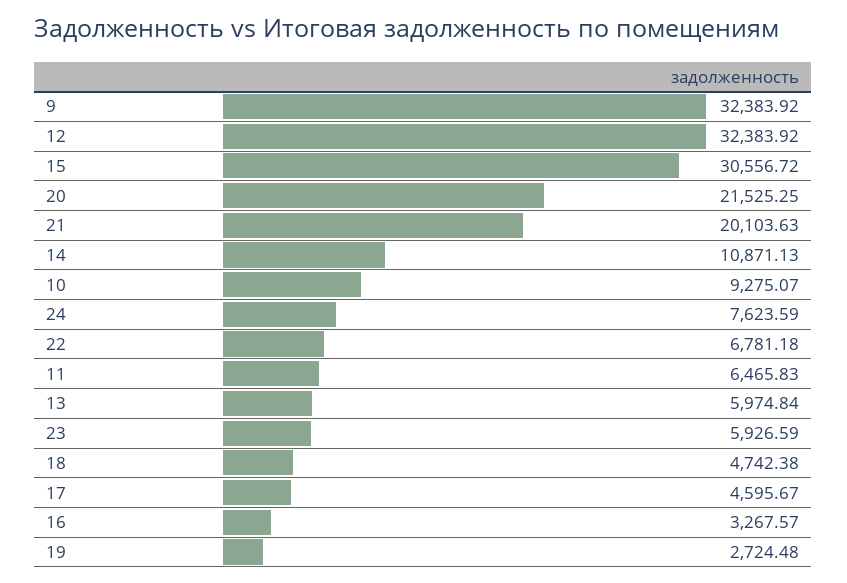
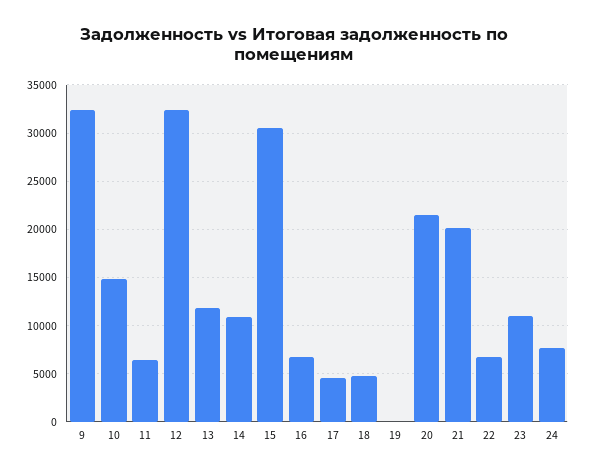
  {
    "9": 32383.92,
    "12": 32383.92,
    "15": 30556.72,
    "20": 21525.25,
    "21": 20103.63,
    "14": 10871.13,
-   "10": 9275.07,
+   "10": 15000,
    "24": 7623.59,
    "22": 6781.18,
    "11": 6465.83,
-   "13": 5974.84,
+   "13": 12000,
-   "23": 5926.59,
+   "23": 11000,
    "18": 4742.38,
    "17": 4595.67,
-   "16": 3267.57,
+   "16": 7000,
-   "19": 2724.48
+   "19": 0
  }

